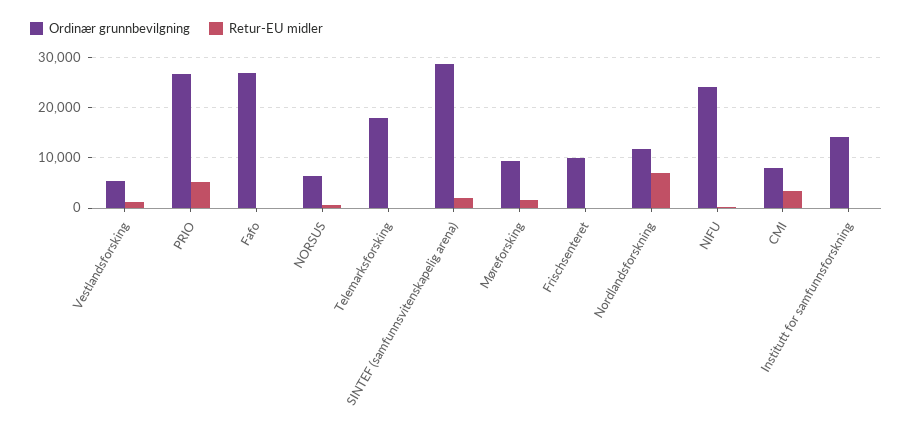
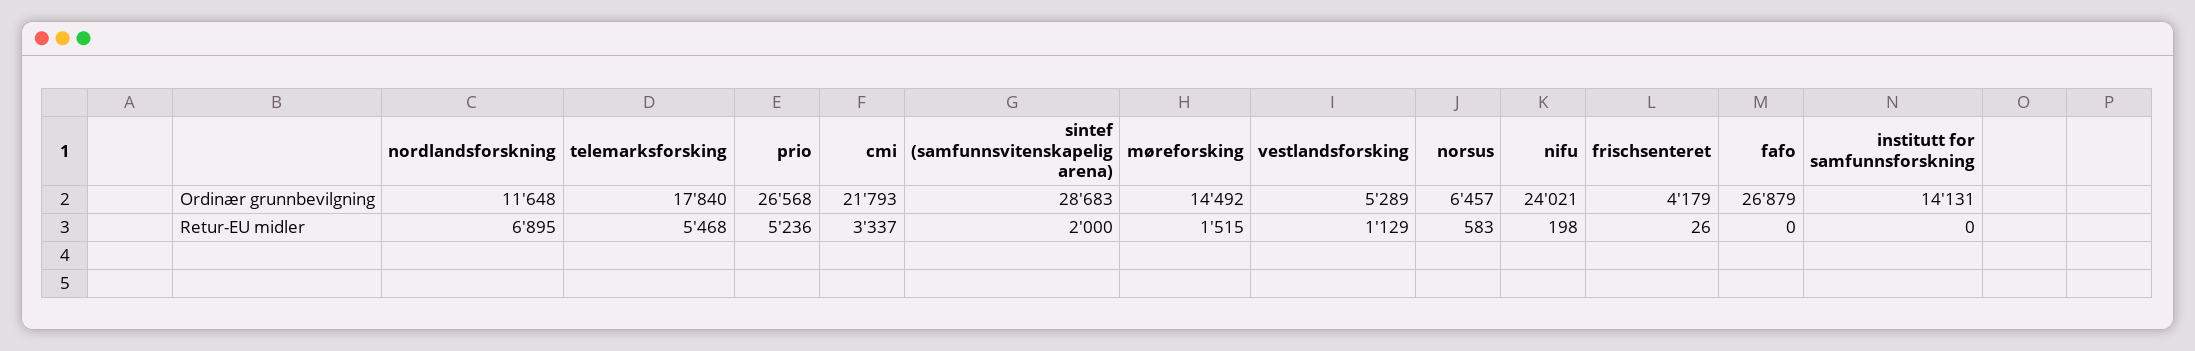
  {
    "Ordinær grunnbevilgning": {
      "Vestlandsforsking": 5289,
      "PRIO": 26568,
      "Fafo": 26879,
      "NORSUS": 6457,
      "Telemarksforsking": 17840,
      "SINTEF (samfunnsvitenskapelig arena)": 28683,
-     "Møreforsking": 10000,
+     "Møreforsking": 14492,
-     "Frischsenteret": 10000,
+     "Frischsenteret": 4179,
      "Nordlandsforskning": 11648,
      "NIFU": 24021,
-     "CMI": 8000,
+     "CMI": 21793,
      "Institutt for samfunnsforskning": 14131
    },
    "Retur-EU midler": {
      "Vestlandsforsking": 1129,
      "PRIO": 5236,
      "Fafo": 0,
      "NORSUS": 583,
-     "Telemarksforsking": 0,
+     "Telemarksforsking": 5468,
      "SINTEF (samfunnsvitenskapelig arena)": 2000,
      "Møreforsking": 1515,
      "Frischsenteret": 26,
      "Nordlandsforskning": 6895,
      "NIFU": 198,
      "CMI": 3337,
      "Institutt for samfunnsforskning": 0
    }
  }

